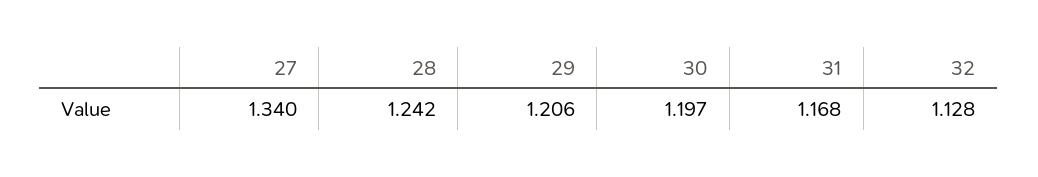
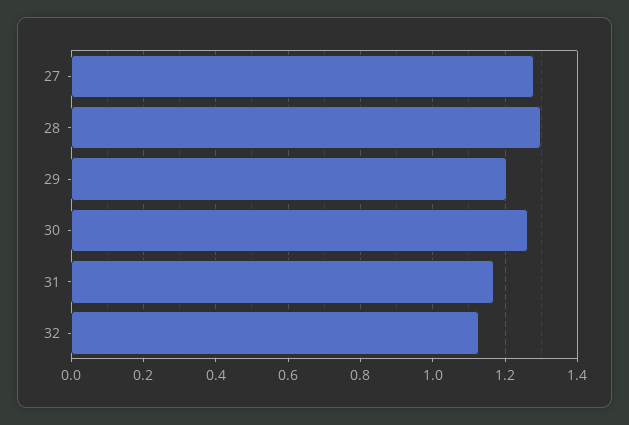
  {
-   "27": 1.34,
+   "27": 1.28,
-   "28": 1.242,
+   "28": 1.3,
    "29": 1.206,
-   "30": 1.197,
+   "30": 1.26,
    "31": 1.168,
    "32": 1.128
  }

